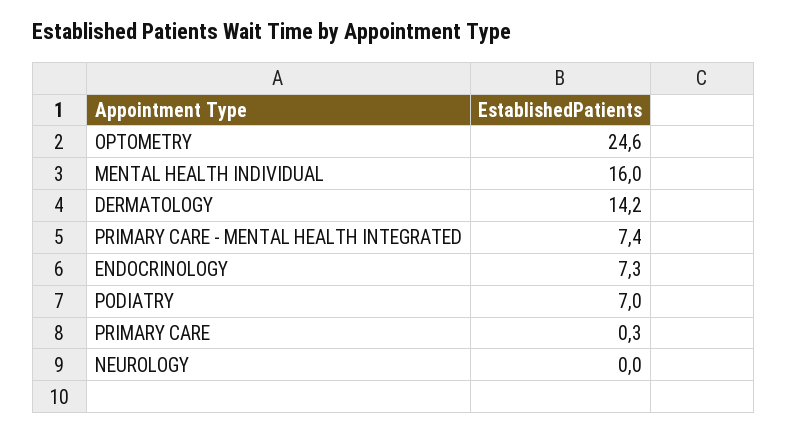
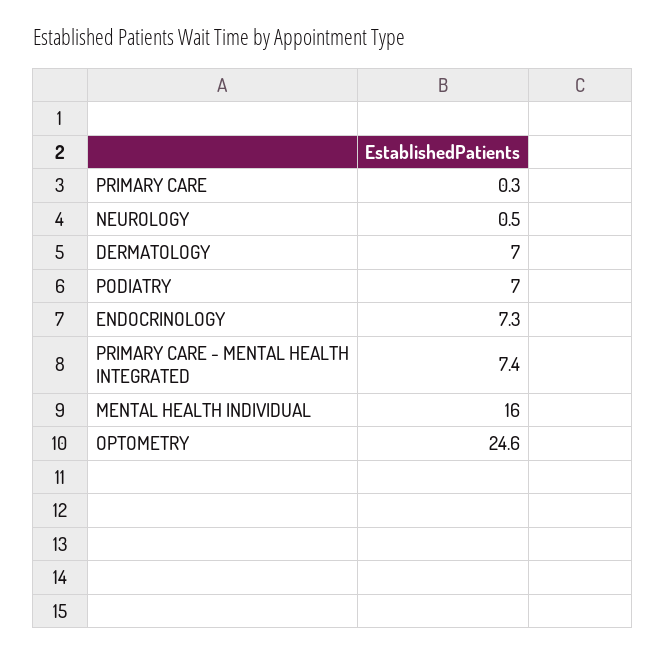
  {
    "OPTOMETRY": 24.6,
    "MENTAL HEALTH INDIVIDUAL": 16,
-   "DERMATOLOGY": 14.2,
+   "DERMATOLOGY": 7,
    "PRIMARY CARE - MENTAL HEALTH INTEGRATED": 7.4,
    "ENDOCRINOLOGY": 7.3,
    "PODIATRY": 7,
    "PRIMARY CARE": 0.3,
-   "NEUROLOGY": 0
+   "NEUROLOGY": 0.5
  }

